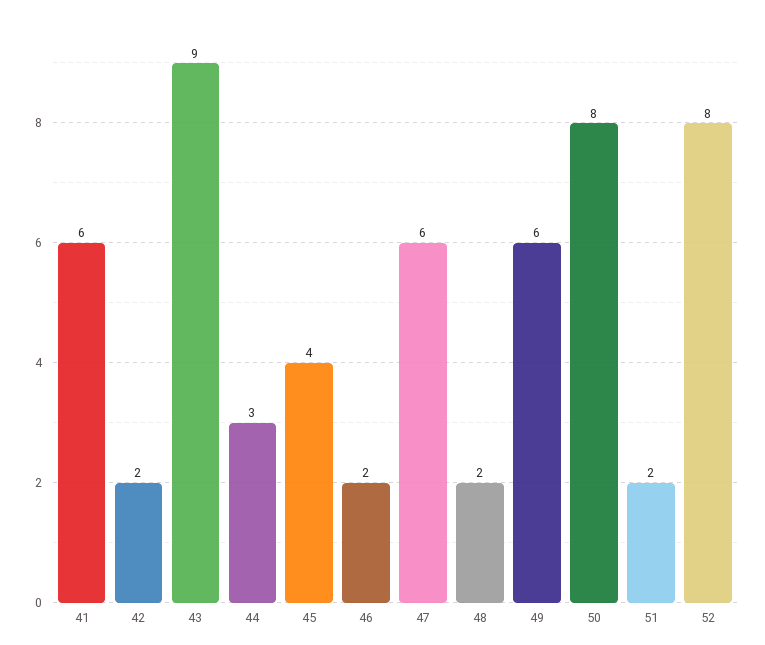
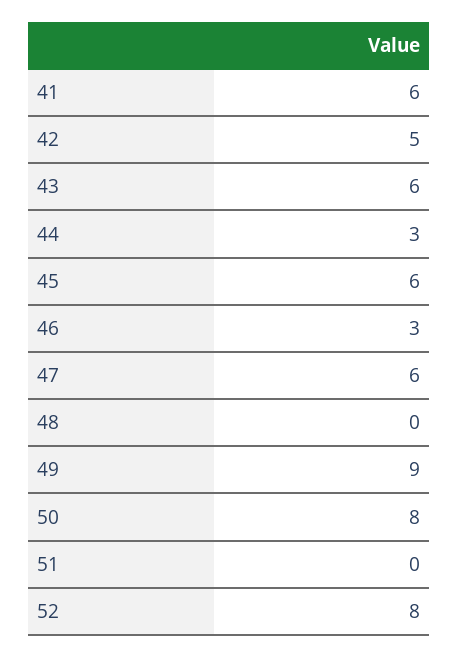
  {
    "41": 6,
-   "42": 2,
+   "42": 5,
-   "43": 9,
+   "43": 6,
    "44": 3,
-   "45": 4,
+   "45": 6,
-   "46": 2,
+   "46": 3,
    "47": 6,
-   "48": 2,
+   "48": 0,
-   "49": 6,
+   "49": 9,
    "50": 8,
-   "51": 2,
+   "51": 0,
    "52": 8
  }

